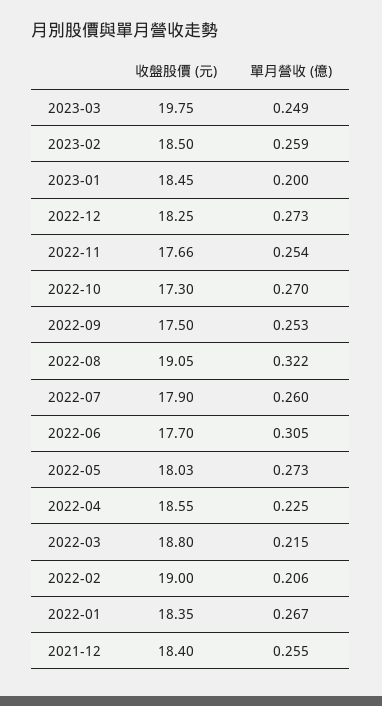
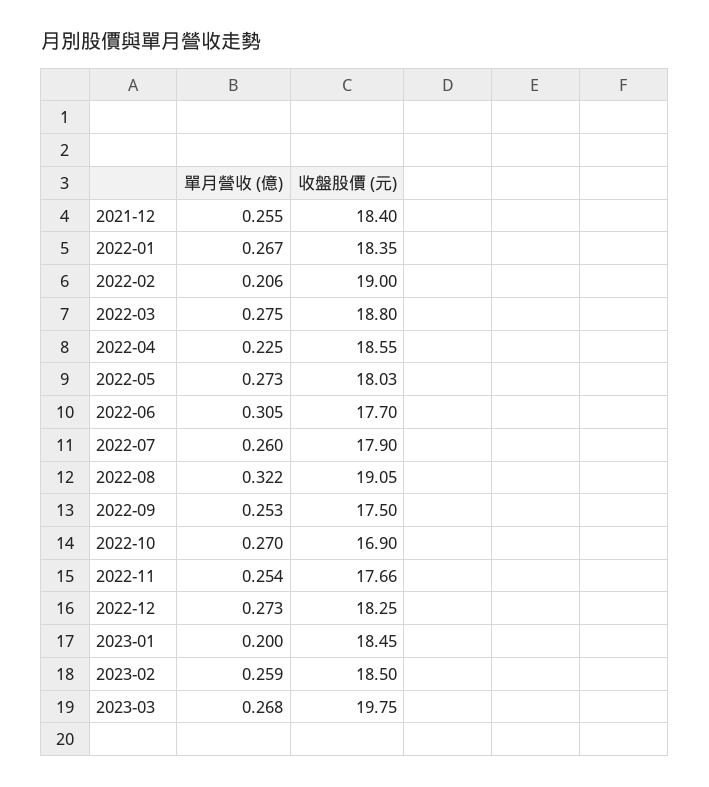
  {
    "收盤股價 (元)": {
      "2023-03": 19.75,
      "2023-02": 18.5,
      "2023-01": 18.45,
      "2022-12": 18.25,
      "2022-11": 17.66,
-     "2022-10": 17.3,
+     "2022-10": 16.9,
      "2022-09": 17.5,
      "2022-08": 19.05,
      "2022-07": 17.9,
      "2022-06": 17.7,
      "2022-05": 18.03,
      "2022-04": 18.55,
      "2022-03": 18.8,
      "2022-02": 19,
      "2022-01": 18.35,
      "2021-12": 18.4
    },
    "單月營收 (億)": {
-     "2023-03": 0.249,
+     "2023-03": 0.268,
      "2023-02": 0.259,
      "2023-01": 0.2,
      "2022-12": 0.273,
      "2022-11": 0.254,
      "2022-10": 0.27,
      "2022-09": 0.253,
      "2022-08": 0.322,
      "2022-07": 0.26,
      "2022-06": 0.305,
      "2022-05": 0.273,
      "2022-04": 0.225,
-     "2022-03": 0.215,
+     "2022-03": 0.275,
      "2022-02": 0.206,
      "2022-01": 0.267,
      "2021-12": 0.255
    }
  }

